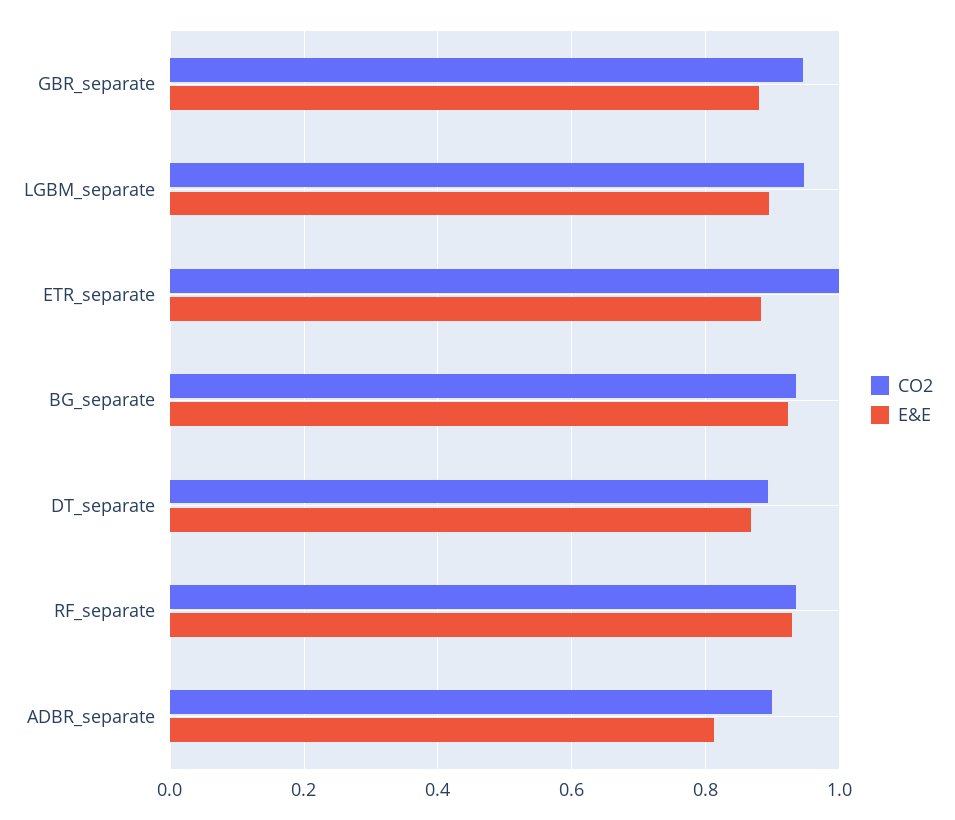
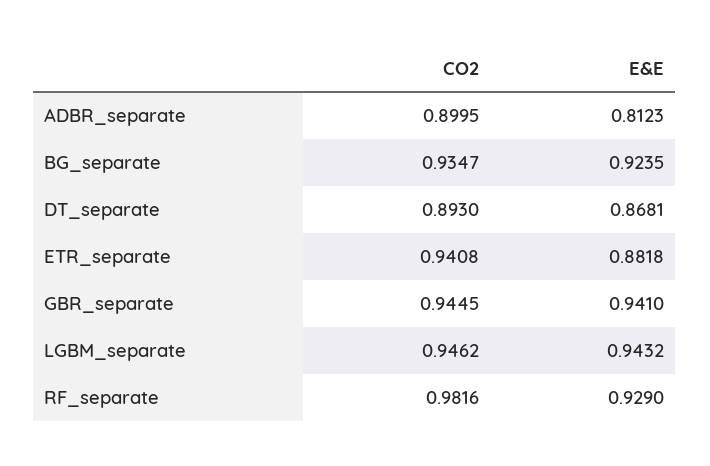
  {
    "CO2": {
      "GBR_separate": 0.9445,
      "LGBM_separate": 0.9462,
-     "ETR_separate": 1,
+     "ETR_separate": 0.9408,
      "BG_separate": 0.9347,
      "DT_separate": 0.893,
-     "RF_separate": 0.94,
+     "RF_separate": 0.9816,
      "ADBR_separate": 0.8995
    },
    "E&E": {
-     "GBR_separate": 0.88,
+     "GBR_separate": 0.941,
-     "LGBM_separate": 0.9,
+     "LGBM_separate": 0.9432,
      "ETR_separate": 0.8818,
      "BG_separate": 0.9235,
      "DT_separate": 0.8681,
      "RF_separate": 0.929,
      "ADBR_separate": 0.8123
    }
  }

